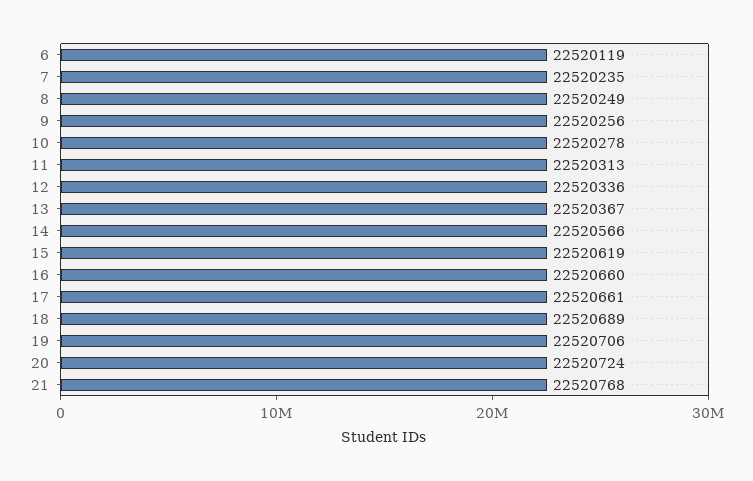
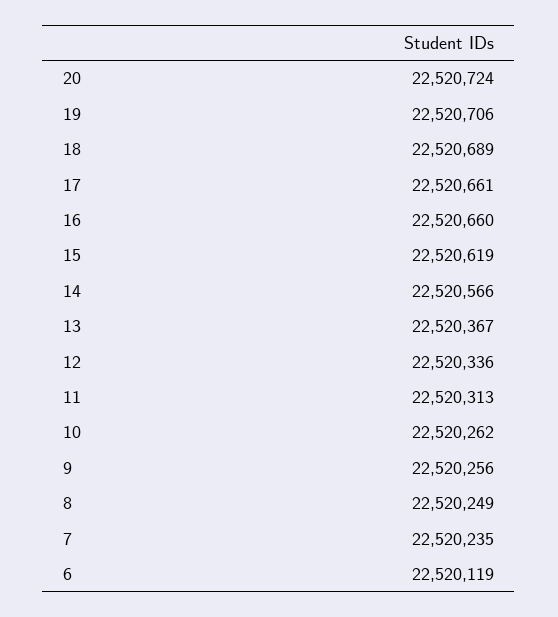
  {
    "6": 22520119,
    "7": 22520235,
    "8": 22520249,
    "9": 22520256,
-   "10": 22520278,
+   "10": 22520262,
    "11": 22520313,
    "12": 22520336,
    "13": 22520367,
    "14": 22520566,
    "15": 22520619,
    "16": 22520660,
    "17": 22520661,
    "18": 22520689,
    "19": 22520706,
-   "20": 22520724,
+   "20": 22520724
-   "21": 22520768
  }

